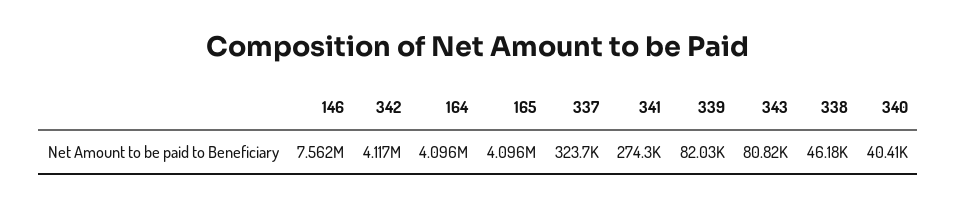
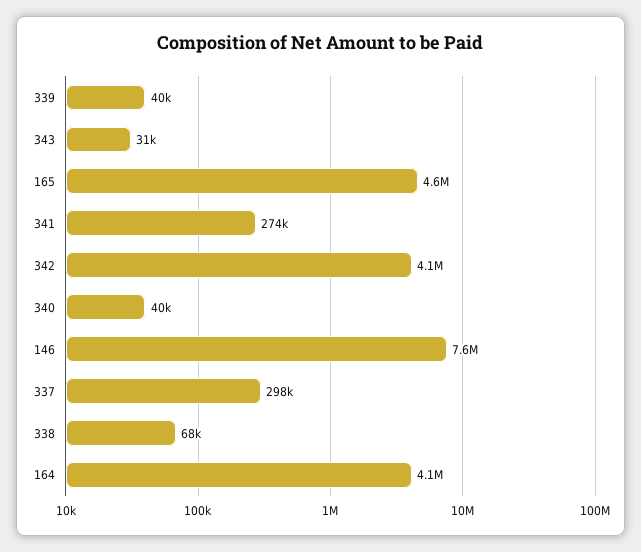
  {
    "146": 7562000,
    "342": 4117000,
    "164": 4096000,
-   "165": 4096000,
+   "165": 4600000,
-   "337": 323700,
+   "337": 298000,
    "341": 274300,
-   "339": 82030,
+   "339": 40000,
-   "343": 80820,
+   "343": 31000,
-   "338": 46180,
+   "338": 68000,
    "340": 40410
  }

